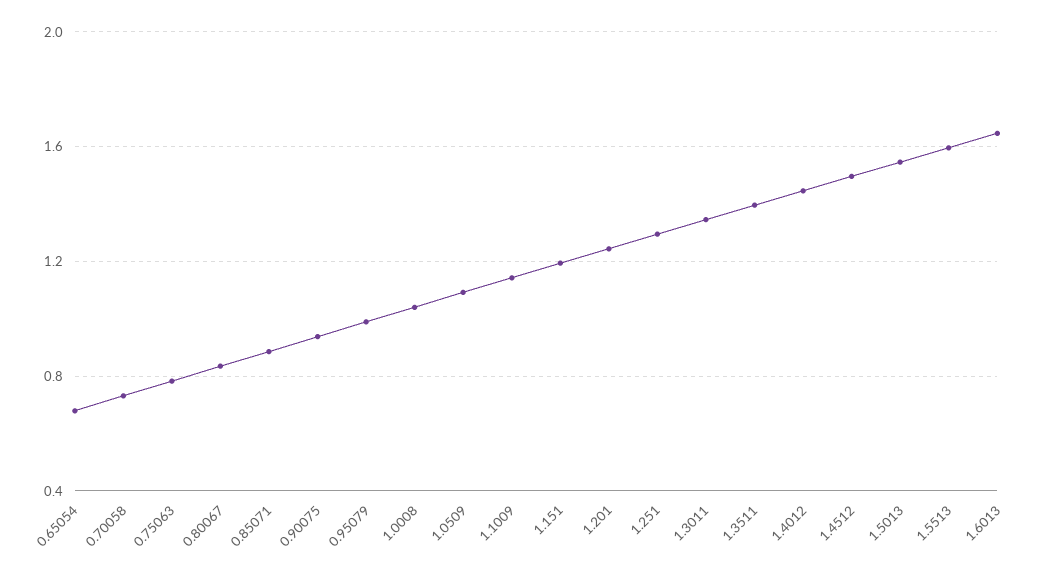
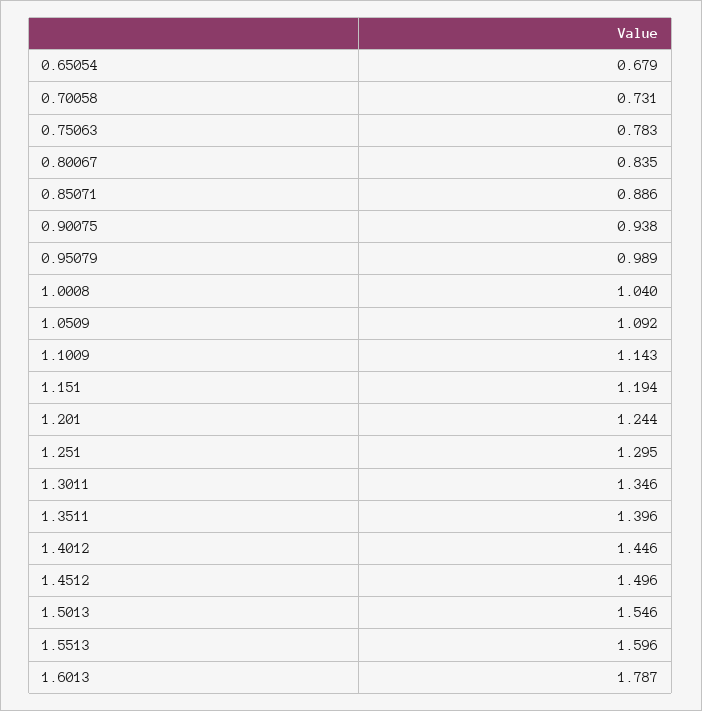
  {
    "0.65054": 0.679,
    "0.70058": 0.731,
    "0.75063": 0.783,
    "0.80067": 0.835,
    "0.85071": 0.886,
    "0.90075": 0.938,
    "0.95079": 0.989,
    "1.0008": 1.04,
    "1.0509": 1.092,
    "1.1009": 1.143,
    "1.151": 1.194,
    "1.201": 1.244,
    "1.251": 1.295,
    "1.3011": 1.346,
    "1.3511": 1.396,
    "1.4012": 1.446,
    "1.4512": 1.496,
    "1.5013": 1.546,
    "1.5513": 1.596,
-   "1.6013": 1.65
+   "1.6013": 1.787
  }

